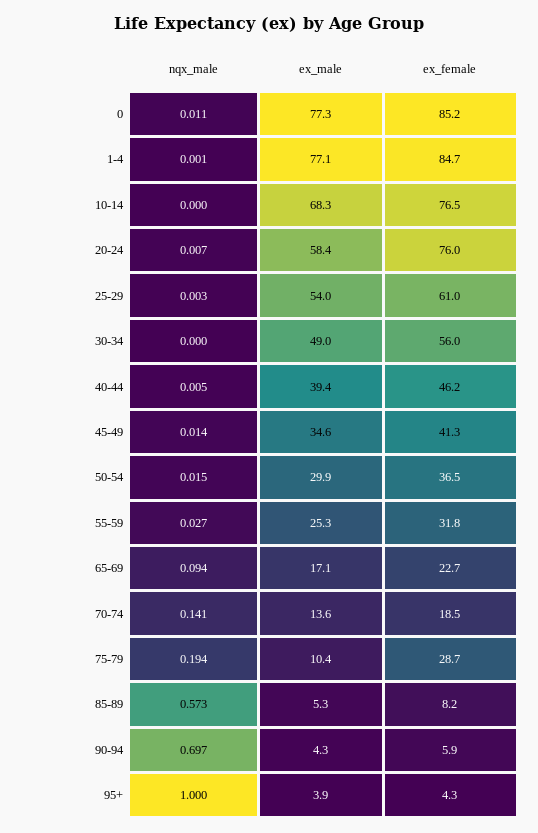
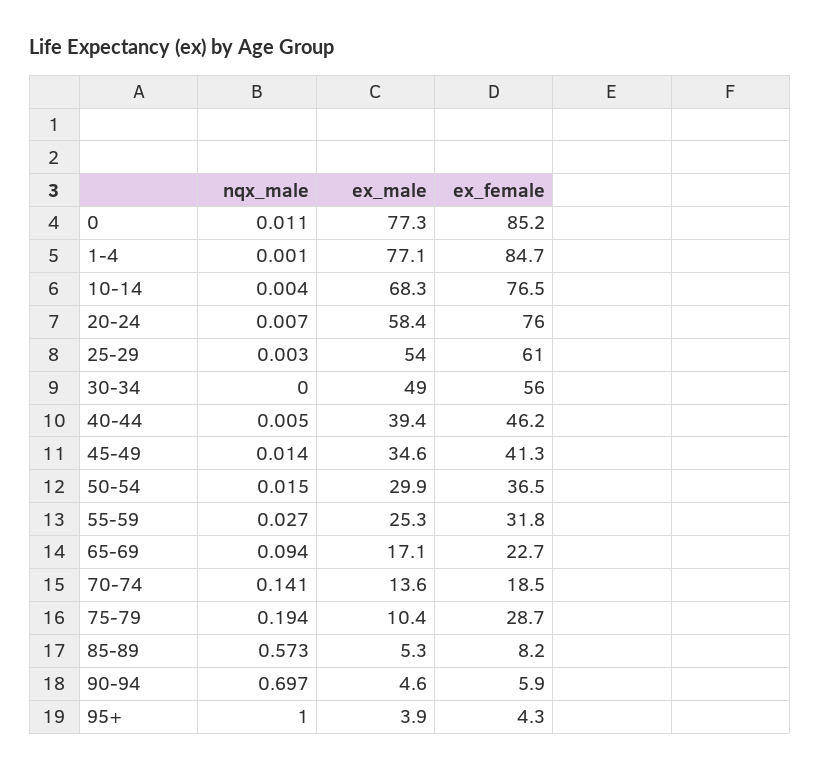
  {
    "nqx_male": {
      "0": 0.011,
      "1-4": 0.001,
-     "10-14": 0,
+     "10-14": 0.004,
      "20-24": 0.007,
      "25-29": 0.003,
      "30-34": 0,
      "40-44": 0.005,
      "45-49": 0.014,
      "50-54": 0.015,
      "55-59": 0.027,
      "65-69": 0.094,
      "70-74": 0.141,
      "75-79": 0.194,
      "85-89": 0.573,
      "90-94": 0.697,
      "95+": 1
    },
    "ex_male": {
      "0": 77.3,
      "1-4": 77.1,
      "10-14": 68.3,
      "20-24": 58.4,
      "25-29": 54,
      "30-34": 49,
      "40-44": 39.4,
      "45-49": 34.6,
      "50-54": 29.9,
      "55-59": 25.3,
      "65-69": 17.1,
      "70-74": 13.6,
      "75-79": 10.4,
      "85-89": 5.3,
-     "90-94": 4.3,
+     "90-94": 4.6,
      "95+": 3.9
    },
    "ex_female": {
      "0": 85.2,
      "1-4": 84.7,
      "10-14": 76.5,
      "20-24": 76,
      "25-29": 61,
      "30-34": 56,
      "40-44": 46.2,
      "45-49": 41.3,
      "50-54": 36.5,
      "55-59": 31.8,
      "65-69": 22.7,
      "70-74": 18.5,
      "75-79": 28.7,
      "85-89": 8.2,
      "90-94": 5.9,
      "95+": 4.3
    }
  }

